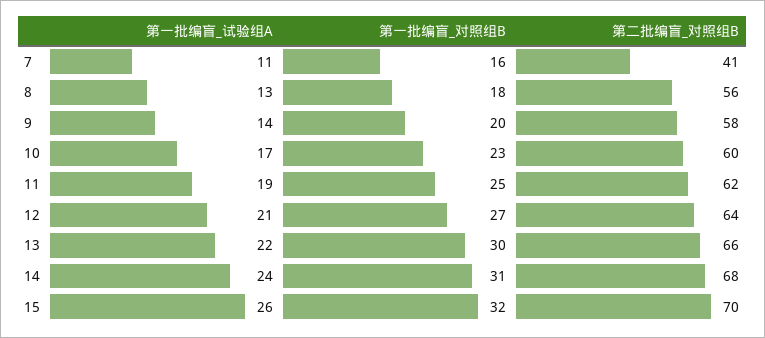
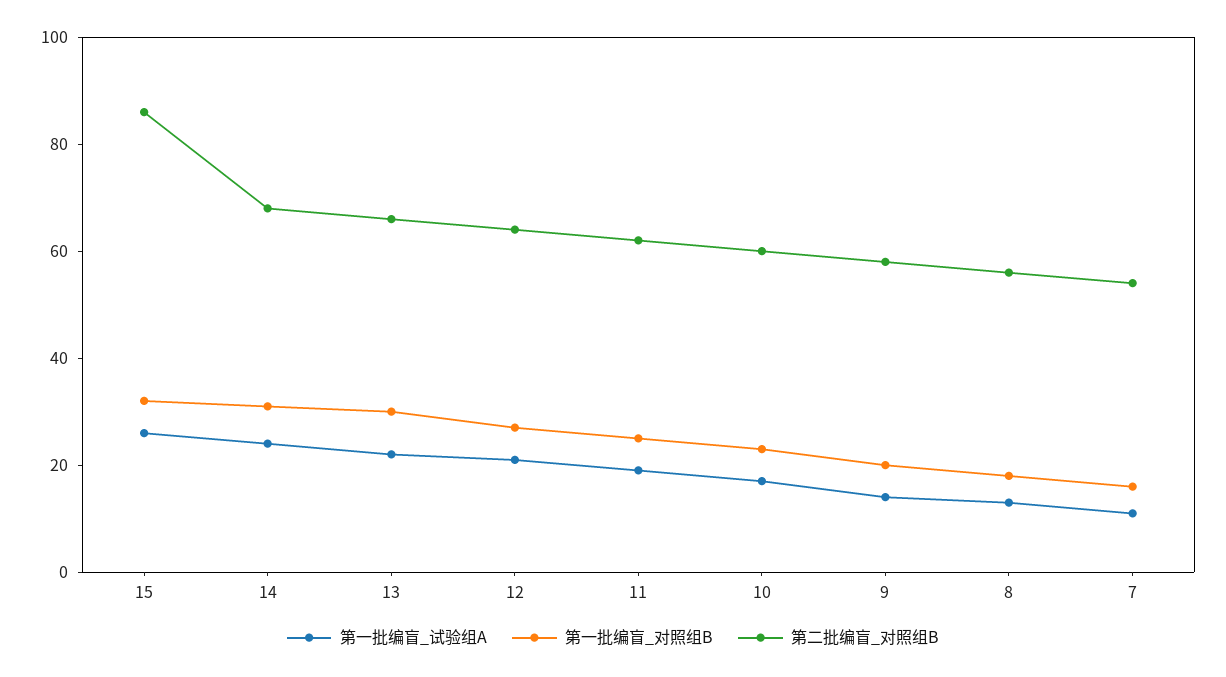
  {
    "第一批编盲_试验组A": {
      "7": 11,
      "8": 13,
      "9": 14,
      "10": 17,
      "11": 19,
      "12": 21,
      "13": 22,
      "14": 24,
      "15": 26
    },
    "第一批编盲_对照组B": {
      "7": 16,
      "8": 18,
      "9": 20,
      "10": 23,
      "11": 25,
      "12": 27,
      "13": 30,
      "14": 31,
      "15": 32
    },
    "第二批编盲_对照组B": {
-     "7": 41,
+     "7": 55,
      "8": 56,
      "9": 58,
      "10": 60,
      "11": 62,
      "12": 64,
      "13": 66,
      "14": 68,
-     "15": 70
+     "15": 85
    }
  }

